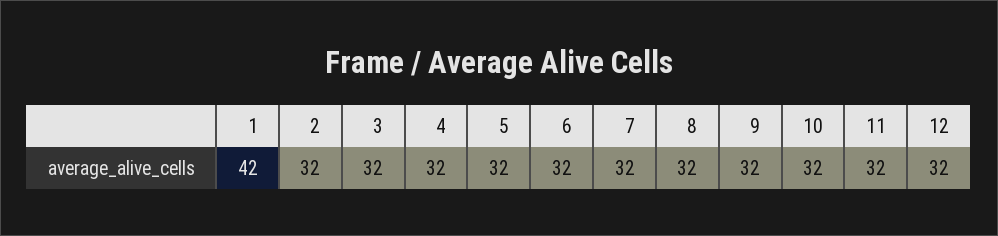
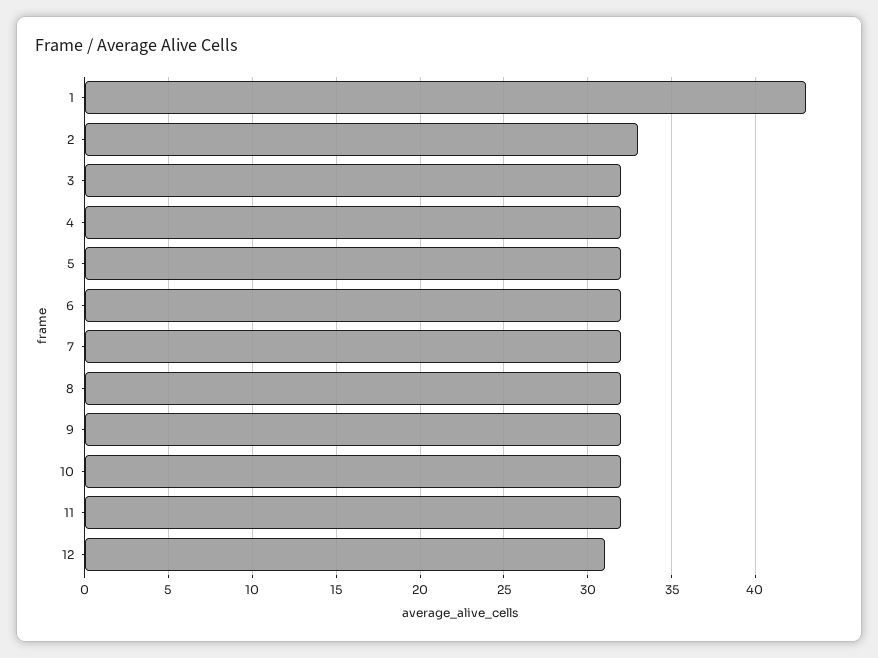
  {
-   "1": 42,
+   "1": 43,
-   "2": 32,
+   "2": 33,
    "3": 32,
    "4": 32,
    "5": 32,
    "6": 32,
    "7": 32,
    "8": 32,
    "9": 32,
    "10": 32,
    "11": 32,
-   "12": 32
+   "12": 31
  }

